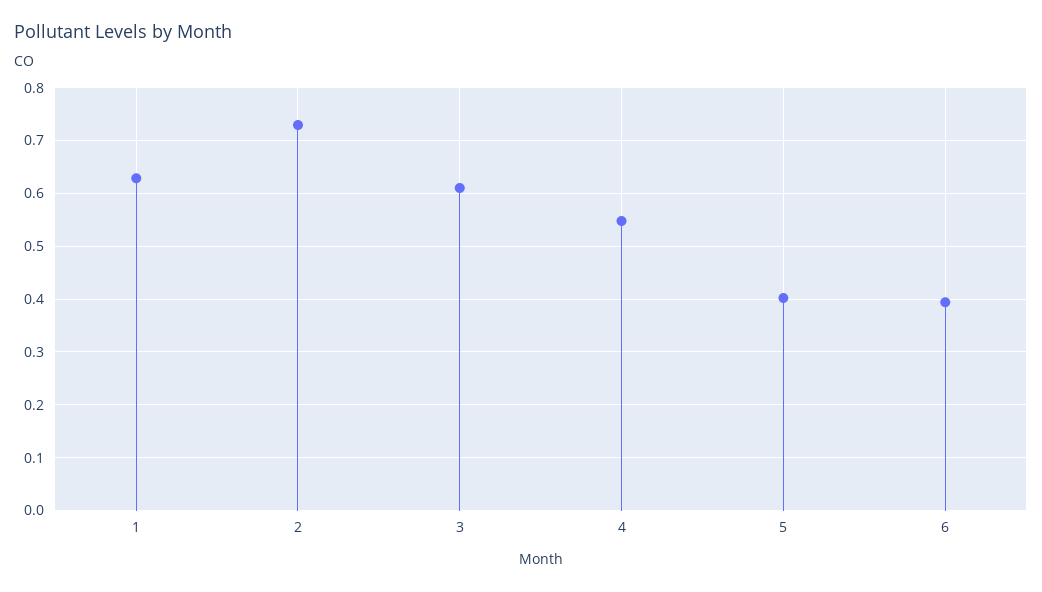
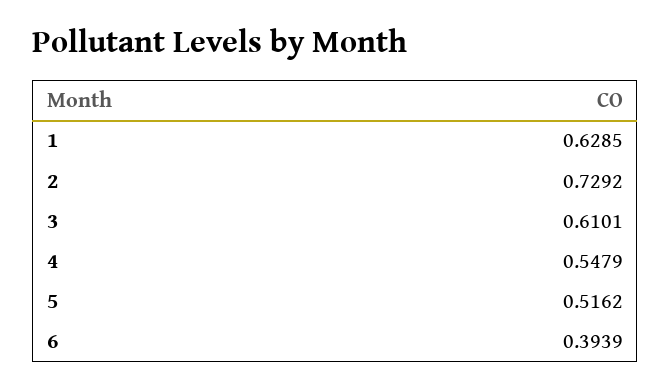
  {
    "1": 0.6285,
    "2": 0.7292,
    "3": 0.6101,
    "4": 0.5479,
-   "5": 0.4,
+   "5": 0.5162,
    "6": 0.3939
  }

